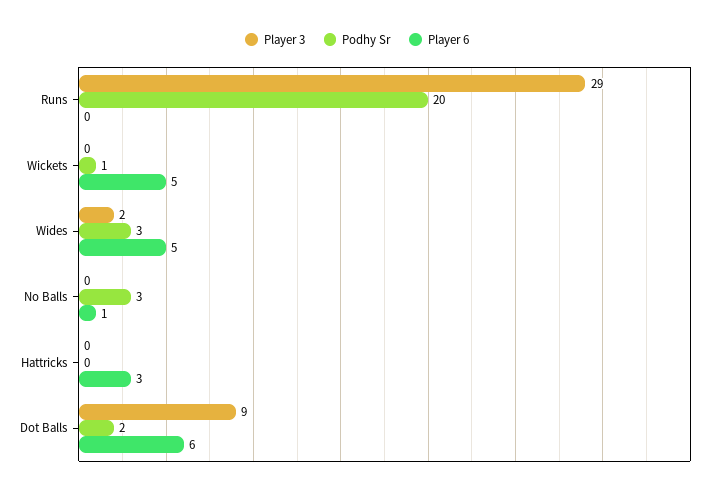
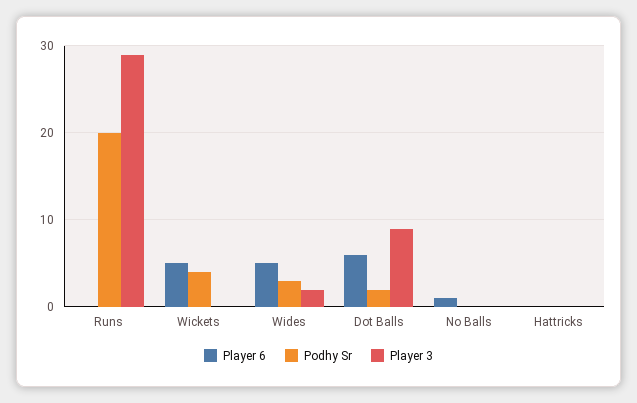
  {
    "Player 3": {
      "Runs": 29,
      "Wickets": 0,
      "Wides": 2,
      "No Balls": 0,
      "Hattricks": 0,
      "Dot Balls": 9
    },
    "Podhy Sr": {
      "Runs": 20,
-     "Wickets": 1,
+     "Wickets": 4,
      "Wides": 3,
-     "No Balls": 3,
+     "No Balls": 0,
      "Hattricks": 0,
      "Dot Balls": 2
    },
    "Player 6": {
      "Runs": 0,
      "Wickets": 5,
      "Wides": 5,
      "No Balls": 1,
-     "Hattricks": 3,
+     "Hattricks": 0,
      "Dot Balls": 6
    }
  }

